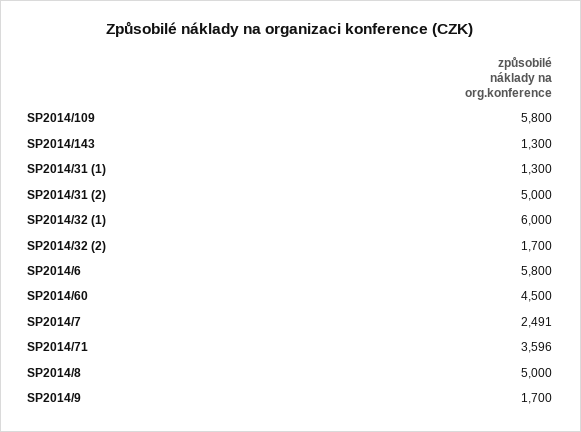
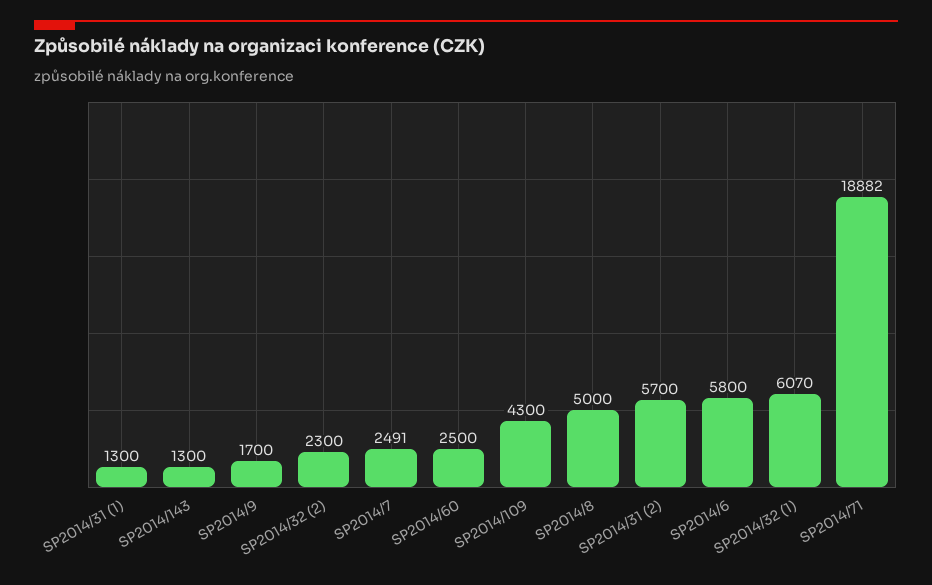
  {
-   "SP2014/109": 5800,
+   "SP2014/109": 4300,
    "SP2014/143": 1300,
    "SP2014/31 (1)": 1300,
-   "SP2014/31 (2)": 5000,
+   "SP2014/31 (2)": 5700,
-   "SP2014/32 (1)": 6000,
+   "SP2014/32 (1)": 6070,
-   "SP2014/32 (2)": 1700,
+   "SP2014/32 (2)": 2300,
    "SP2014/6": 5800,
-   "SP2014/60": 4500,
+   "SP2014/60": 2500,
    "SP2014/7": 2491,
-   "SP2014/71": 3596,
+   "SP2014/71": 18882,
    "SP2014/8": 5000,
    "SP2014/9": 1700
  }

